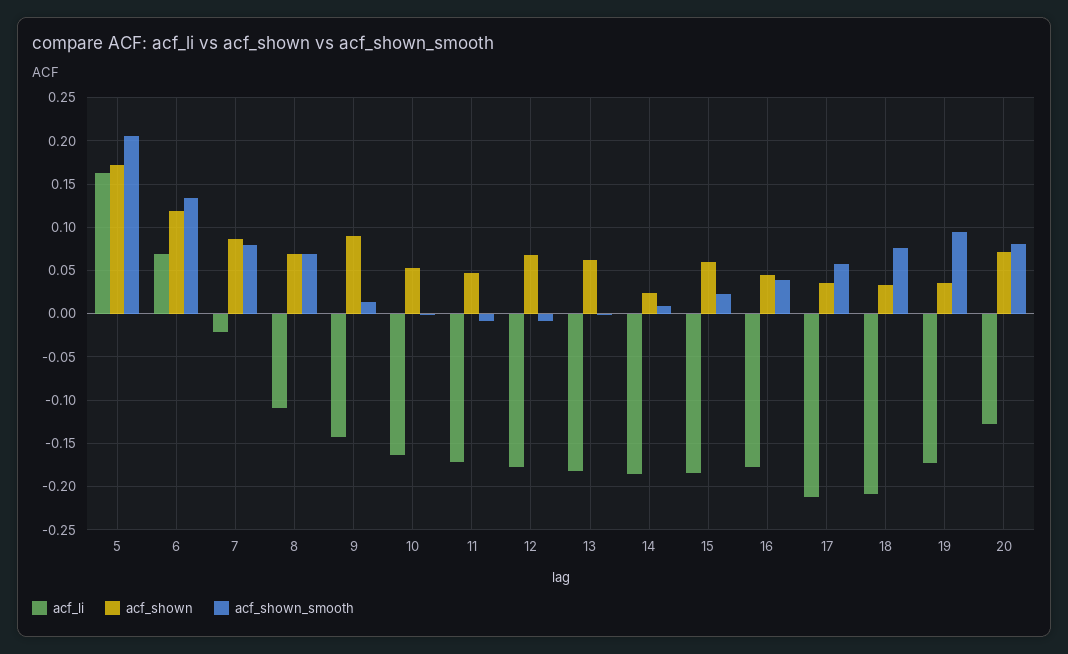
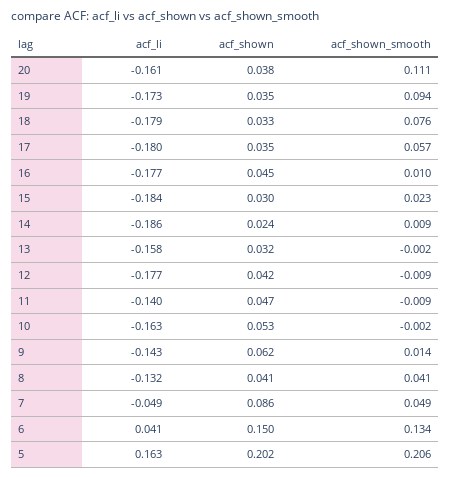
  {
    "acf_li": {
      "5": 0.163,
-     "6": 0.07,
+     "6": 0.041,
-     "7": -0.02,
+     "7": -0.049,
-     "8": -0.11,
+     "8": -0.132,
      "9": -0.143,
      "10": -0.163,
-     "11": -0.17,
+     "11": -0.14,
      "12": -0.177,
-     "13": -0.18,
+     "13": -0.158,
      "14": -0.186,
      "15": -0.184,
      "16": -0.177,
-     "17": -0.21,
+     "17": -0.18,
-     "18": -0.21,
+     "18": -0.179,
      "19": -0.173,
-     "20": -0.13
+     "20": -0.161
    },
    "acf_shown": {
-     "5": 0.17,
+     "5": 0.202,
-     "6": 0.12,
+     "6": 0.15,
      "7": 0.086,
-     "8": 0.07,
+     "8": 0.041,
-     "9": 0.09,
+     "9": 0.062,
      "10": 0.053,
      "11": 0.047,
-     "12": 0.07,
+     "12": 0.042,
-     "13": 0.06,
+     "13": 0.032,
      "14": 0.024,
-     "15": 0.06,
+     "15": 0.03,
      "16": 0.045,
      "17": 0.035,
      "18": 0.033,
      "19": 0.035,
-     "20": 0.07
+     "20": 0.038
    },
    "acf_shown_smooth": {
      "5": 0.206,
      "6": 0.134,
-     "7": 0.08,
+     "7": 0.049,
-     "8": 0.07,
+     "8": 0.041,
      "9": 0.014,
      "10": -0.002,
      "11": -0.009,
      "12": -0.009,
      "13": -0.002,
      "14": 0.009,
      "15": 0.023,
-     "16": 0.04,
+     "16": 0.01,
      "17": 0.057,
      "18": 0.076,
      "19": 0.094,
-     "20": 0.08
+     "20": 0.111
    }
  }

